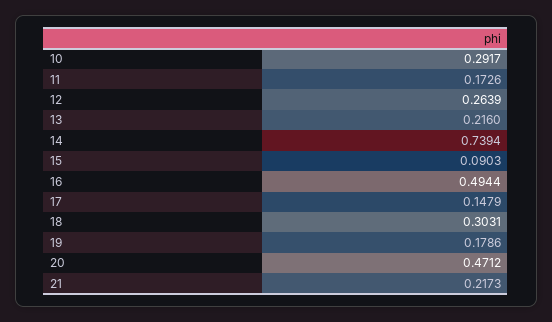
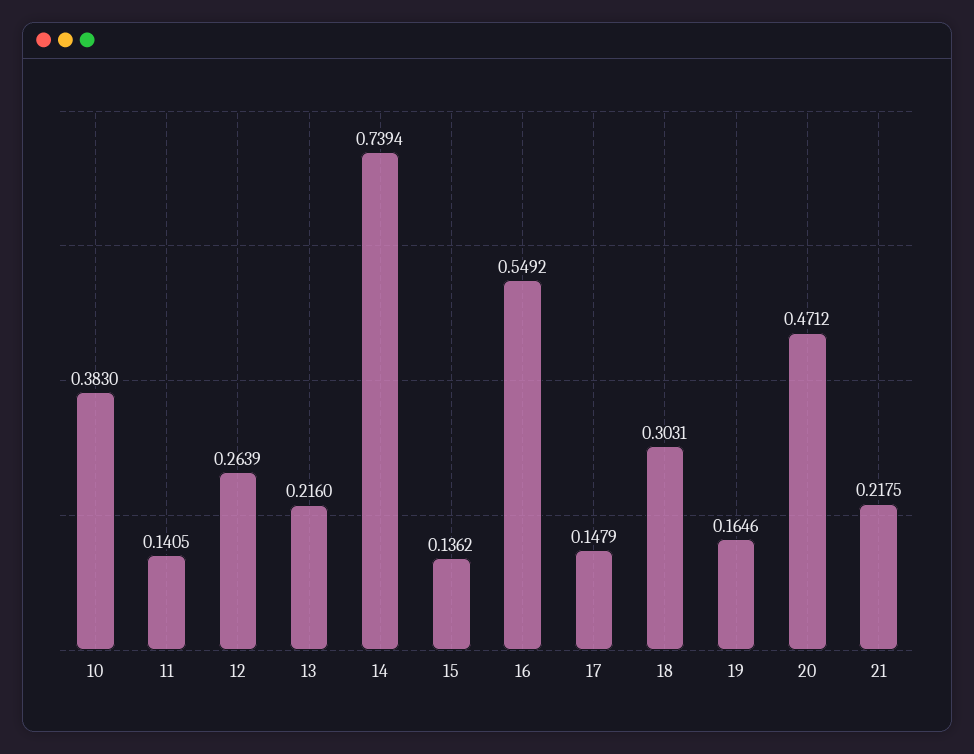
  {
-   "10": 0.2917,
+   "10": 0.383,
-   "11": 0.1726,
+   "11": 0.1405,
    "12": 0.2639,
    "13": 0.216,
    "14": 0.7394,
-   "15": 0.0903,
+   "15": 0.1362,
-   "16": 0.4944,
+   "16": 0.5492,
    "17": 0.1479,
    "18": 0.3031,
-   "19": 0.1786,
+   "19": 0.1646,
    "20": 0.4712,
-   "21": 0.2173
+   "21": 0.2175
  }

